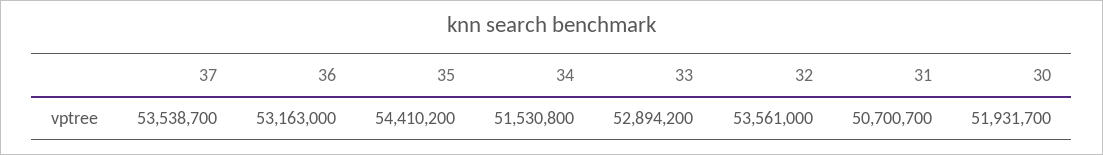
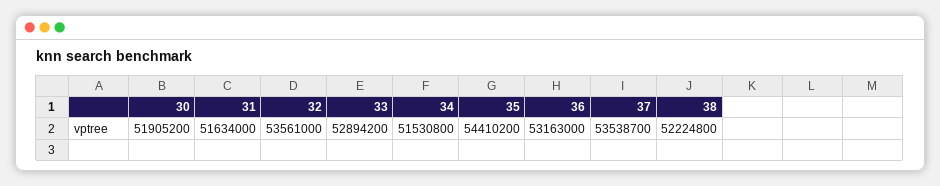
  {
    "37": 53538700,
    "36": 53163000,
    "35": 54410200,
    "34": 51530800,
    "33": 52894200,
    "32": 53561000,
-   "31": 50700700,
+   "31": 51634000,
-   "30": 51931700
+   "30": 51905200,
+   "38": 52224800
  }

